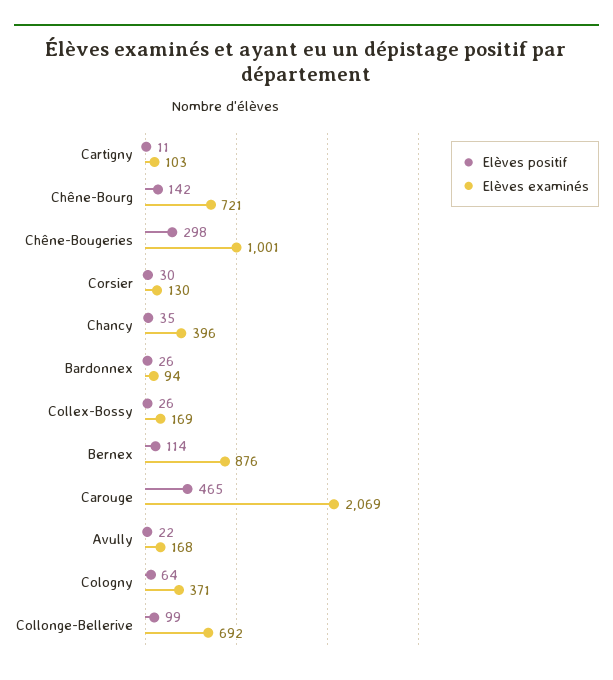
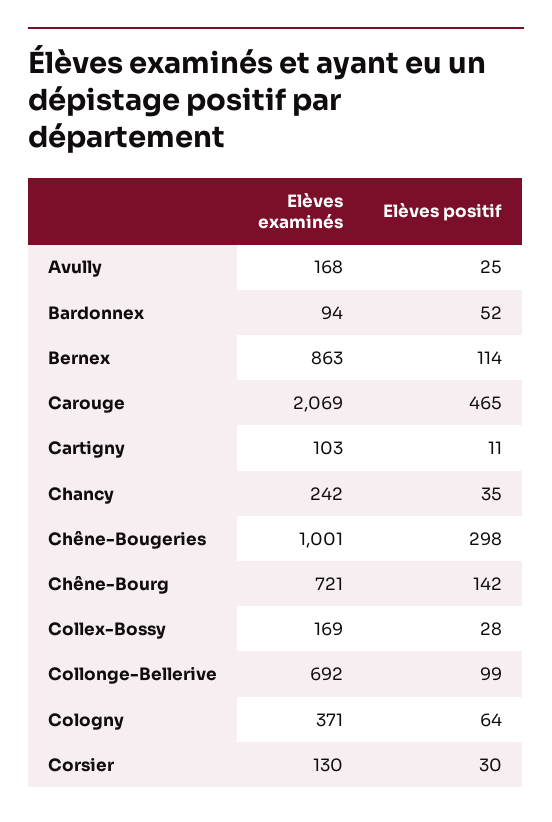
  {
    "Elèves positif": {
      "Cartigny": 11,
      "Chêne-Bourg": 142,
      "Chêne-Bougeries": 298,
      "Corsier": 30,
      "Chancy": 35,
-     "Bardonnex": 26,
+     "Bardonnex": 52,
-     "Collex-Bossy": 26,
+     "Collex-Bossy": 28,
      "Bernex": 114,
      "Carouge": 465,
-     "Avully": 22,
+     "Avully": 25,
      "Cologny": 64,
      "Collonge-Bellerive": 99
    },
    "Elèves examinés": {
      "Cartigny": 103,
      "Chêne-Bourg": 721,
      "Chêne-Bougeries": 1001,
      "Corsier": 130,
-     "Chancy": 396,
+     "Chancy": 242,
      "Bardonnex": 94,
      "Collex-Bossy": 169,
-     "Bernex": 876,
+     "Bernex": 863,
      "Carouge": 2069,
      "Avully": 168,
      "Cologny": 371,
      "Collonge-Bellerive": 692
    }
  }

